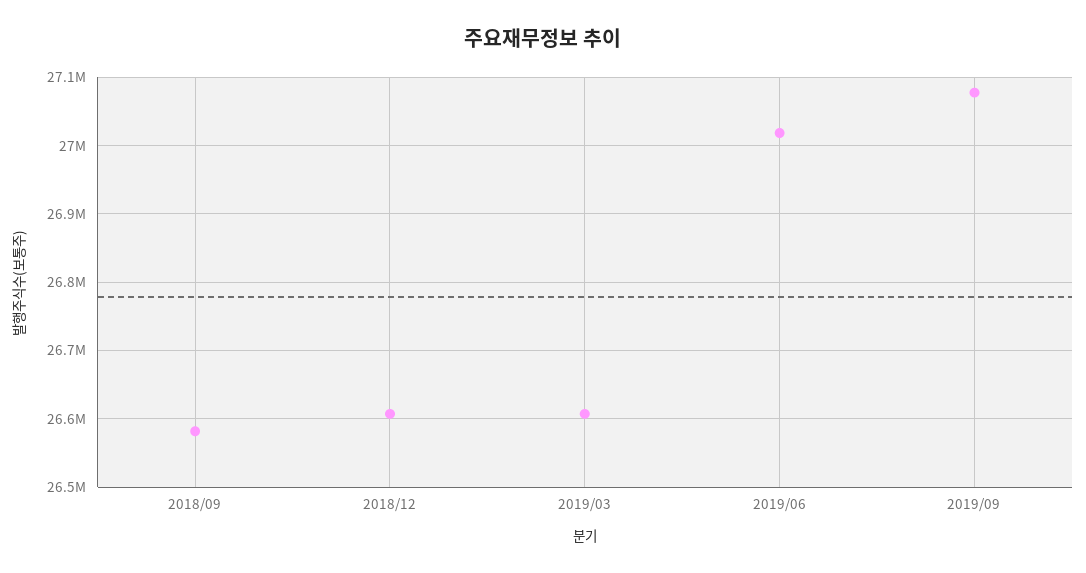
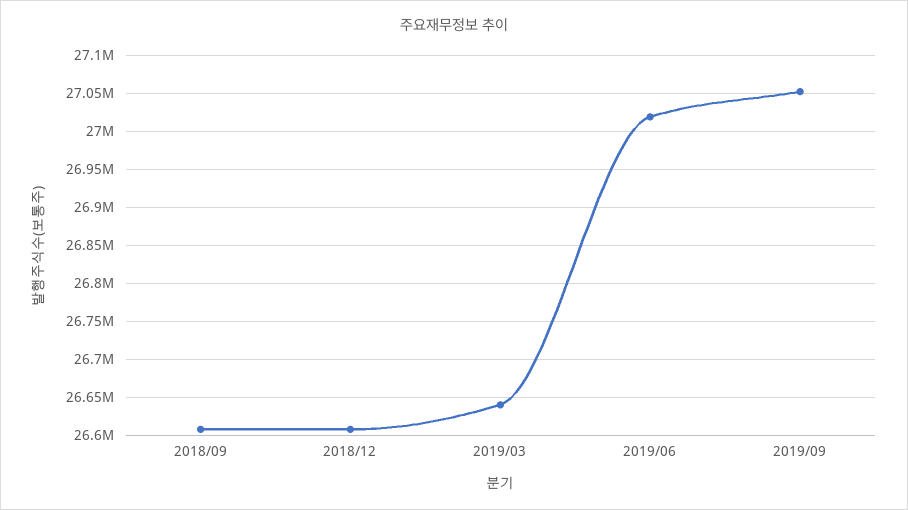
  {
-   "2018/09": 26580000,
+   "2018/09": 26610000,
    "2018/12": 26610000,
-   "2019/03": 26610000,
+   "2019/03": 26640000,
    "2019/06": 27020000,
-   "2019/09": 27080000
+   "2019/09": 27050000
  }

